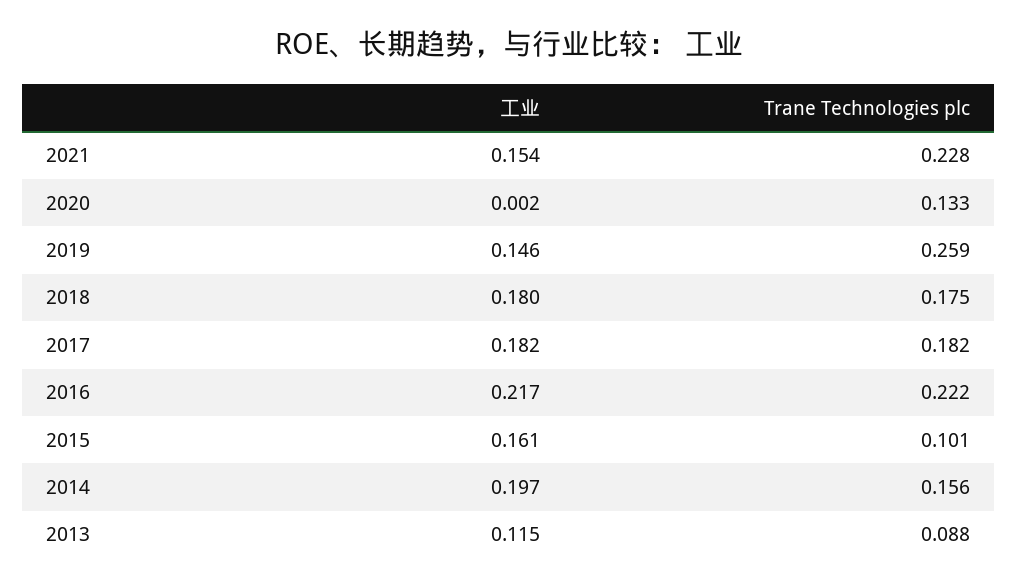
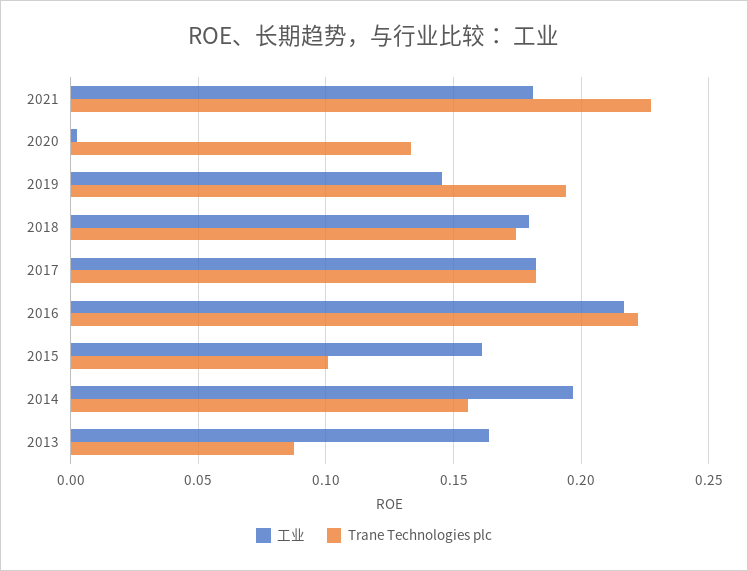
  {
    "工业": {
-     "2021": 0.154,
+     "2021": 0.18,
      "2020": 0.002,
      "2019": 0.146,
      "2018": 0.18,
      "2017": 0.182,
      "2016": 0.217,
      "2015": 0.161,
      "2014": 0.197,
-     "2013": 0.115
+     "2013": 0.165
    },
    "Trane Technologies plc": {
      "2021": 0.228,
      "2020": 0.133,
-     "2019": 0.259,
+     "2019": 0.195,
      "2018": 0.175,
      "2017": 0.182,
      "2016": 0.222,
      "2015": 0.101,
      "2014": 0.156,
      "2013": 0.088
    }
  }

